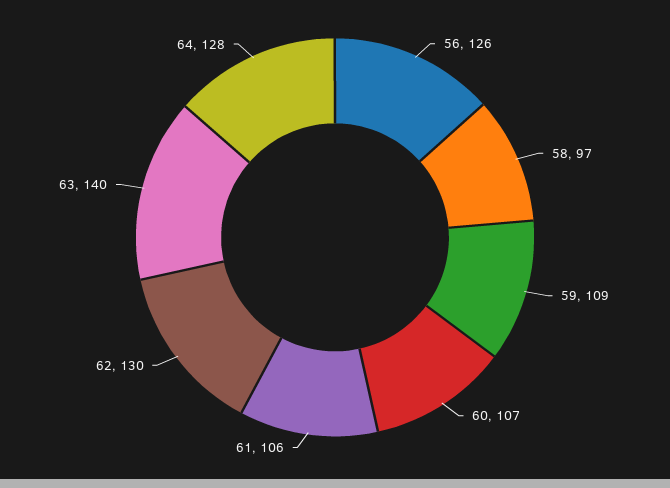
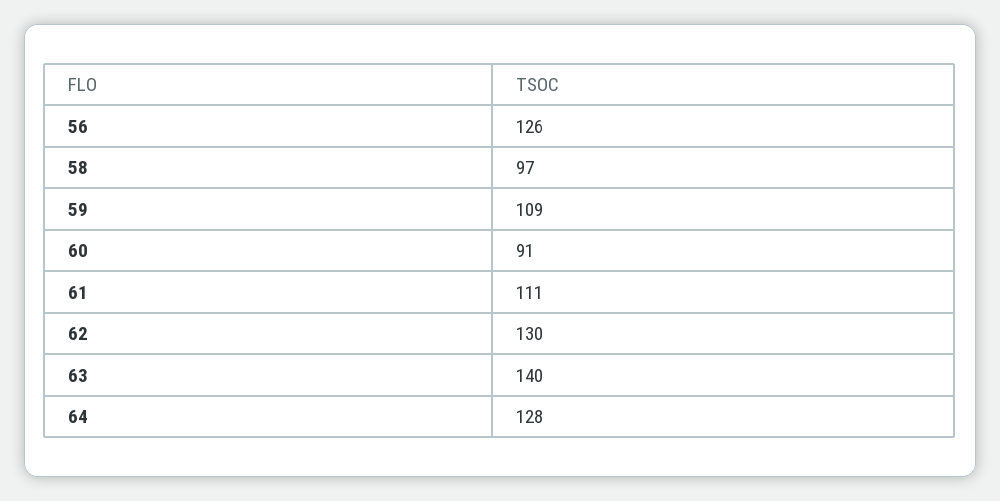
  {
    "56": 126,
    "58": 97,
    "59": 109,
-   "60": 107,
+   "60": 91,
-   "61": 106,
+   "61": 111,
    "62": 130,
    "63": 140,
    "64": 128
  }

